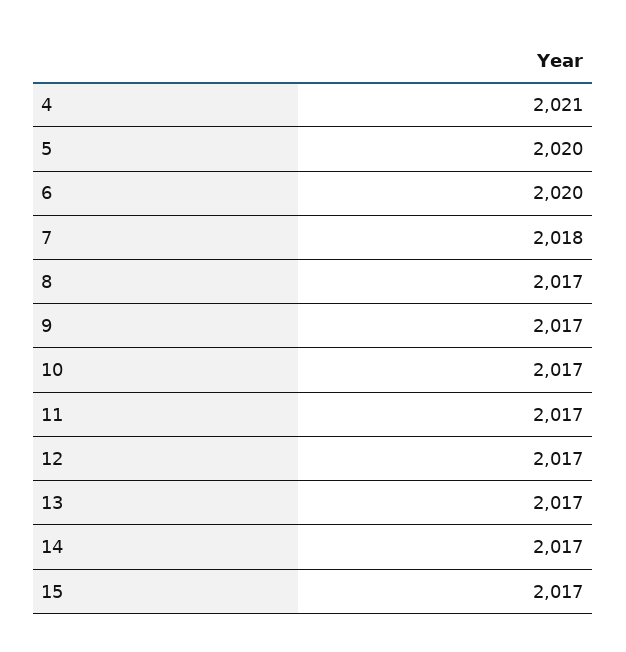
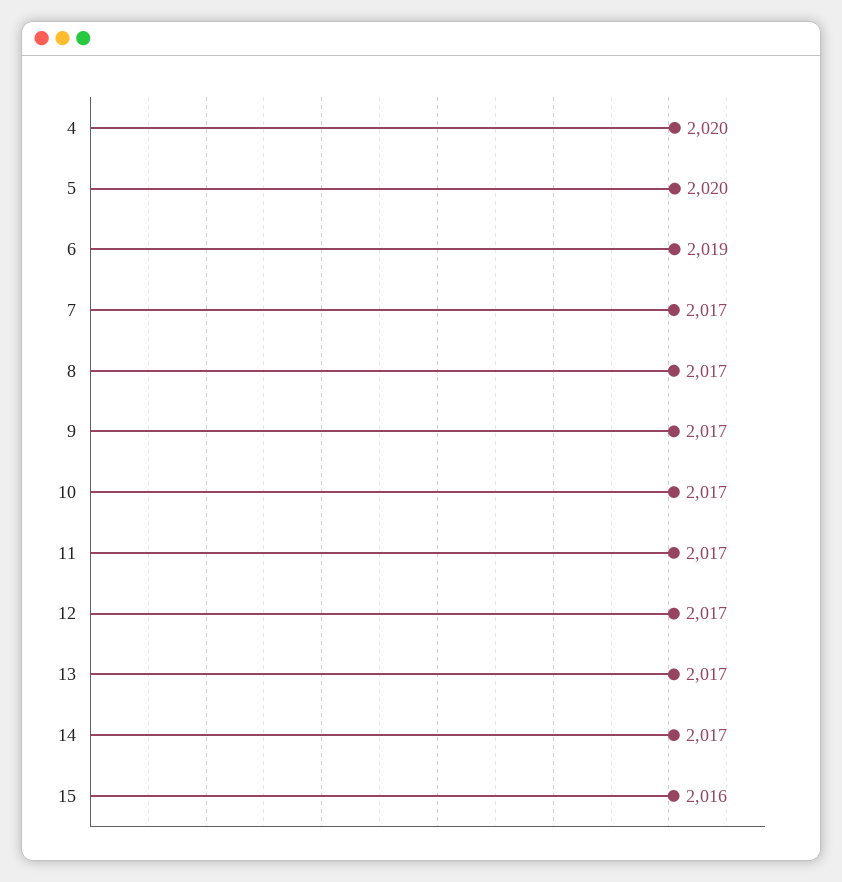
  {
-   "4": 2021,
+   "4": 2020,
    "5": 2020,
-   "6": 2020,
+   "6": 2019,
-   "7": 2018,
+   "7": 2017,
    "8": 2017,
    "9": 2017,
    "10": 2017,
    "11": 2017,
    "12": 2017,
    "13": 2017,
    "14": 2017,
-   "15": 2017
+   "15": 2016
  }

